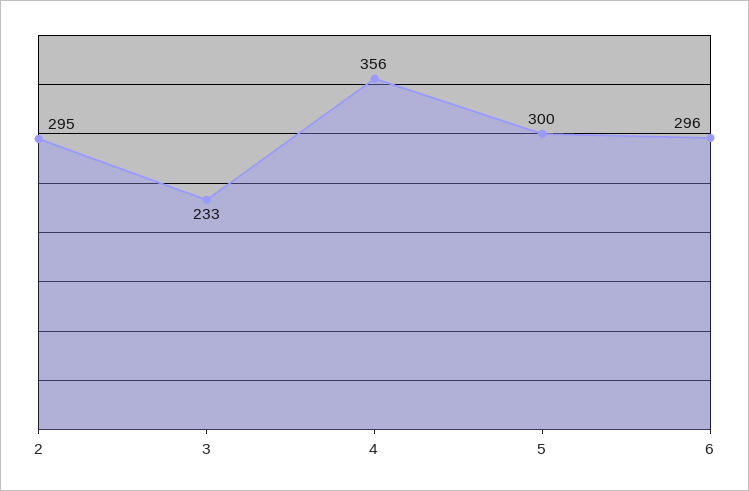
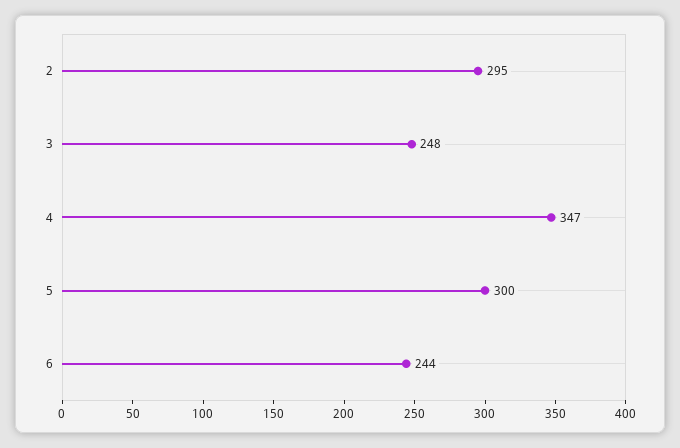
  {
    "2": 295,
-   "3": 233,
+   "3": 248,
-   "4": 356,
+   "4": 347,
    "5": 300,
-   "6": 296
+   "6": 244
  }

